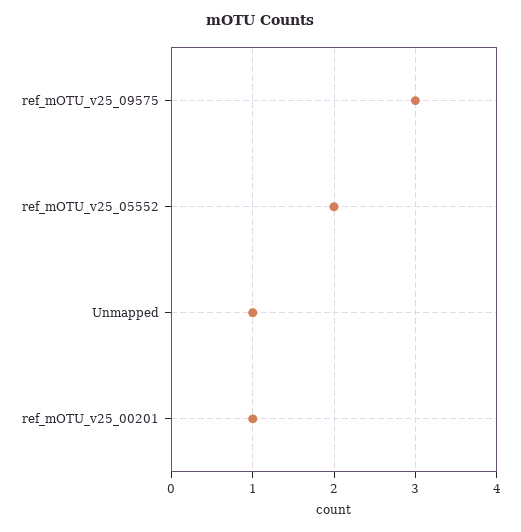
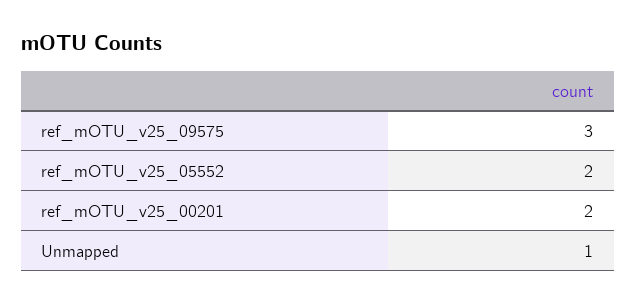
  {
    "ref_mOTU_v25_09575": 3,
    "ref_mOTU_v25_05552": 2,
    "Unmapped": 1,
-   "ref_mOTU_v25_00201": 1
+   "ref_mOTU_v25_00201": 2
  }

